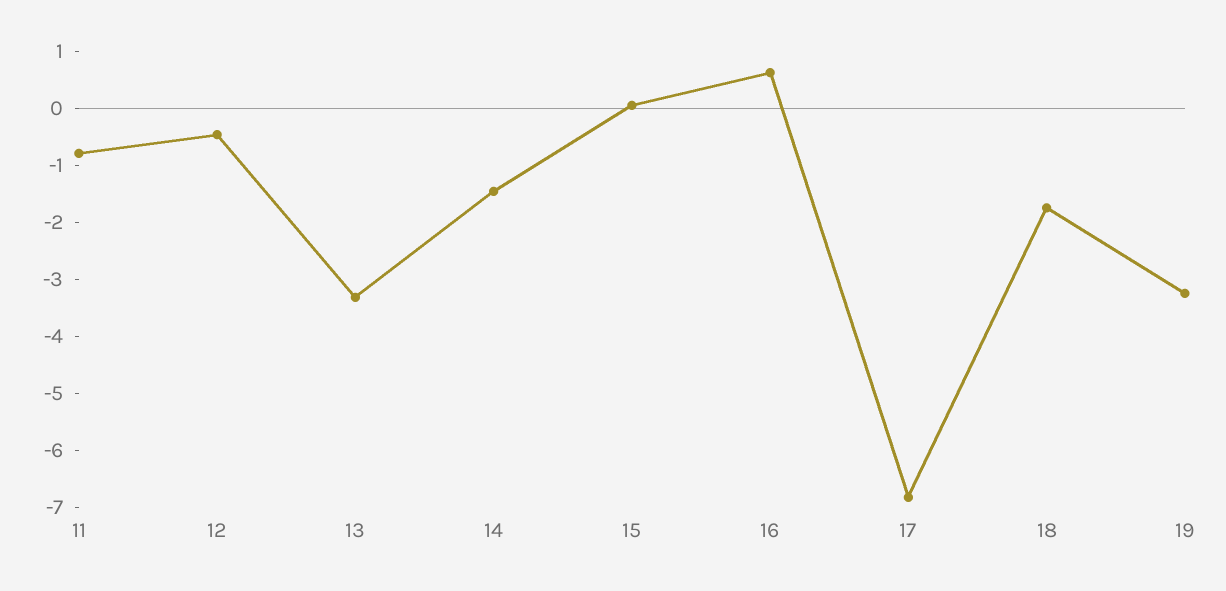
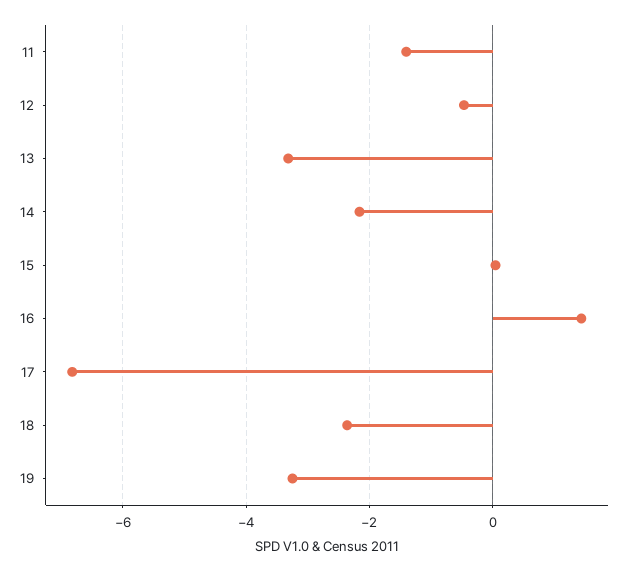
  {
-   "11": -0.8,
+   "11": -1.4,
    "12": -0.4,
    "13": -3.4,
-   "14": -1.4,
+   "14": -2.2,
    "15": 0,
-   "16": 0.6,
+   "16": 1.4,
    "17": -6.8,
-   "18": -1.8,
+   "18": -2.4,
    "19": -3.2
  }

